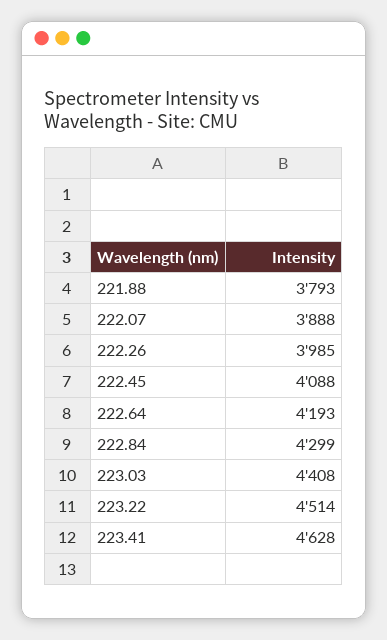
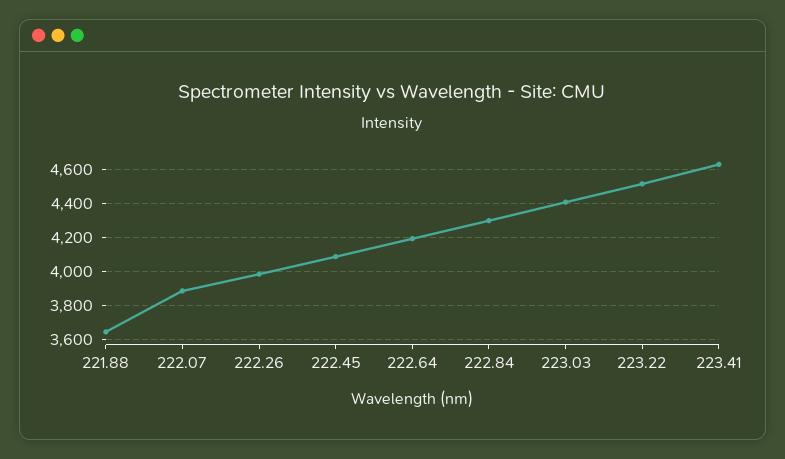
  {
-   "221.88": 3793,
+   "221.88": 3650,
    "222.07": 3888,
    "222.26": 3985,
    "222.45": 4088,
    "222.64": 4193,
    "222.84": 4299,
    "223.03": 4408,
    "223.22": 4514,
    "223.41": 4628
  }

